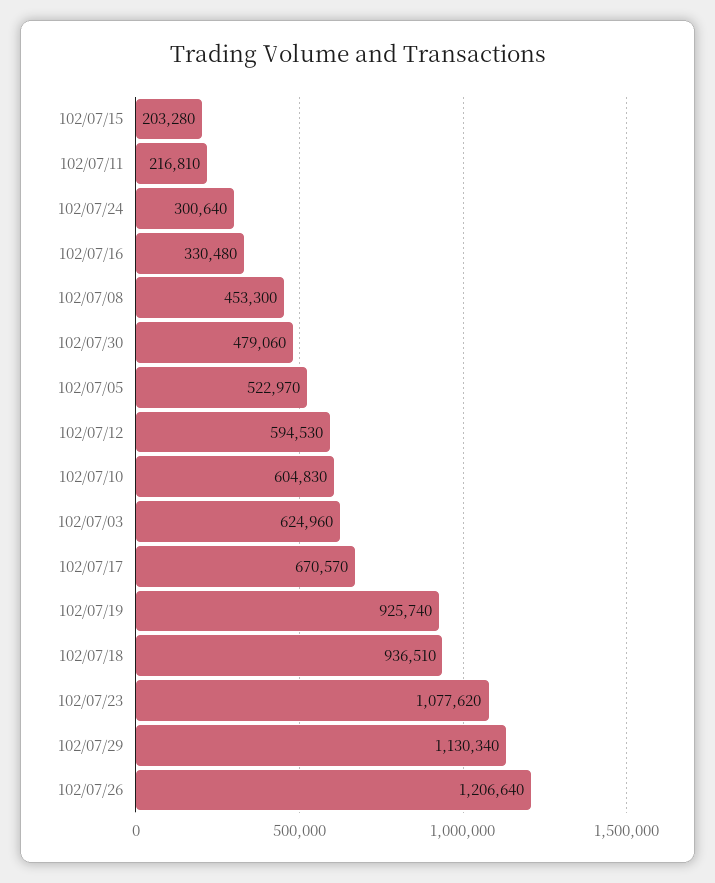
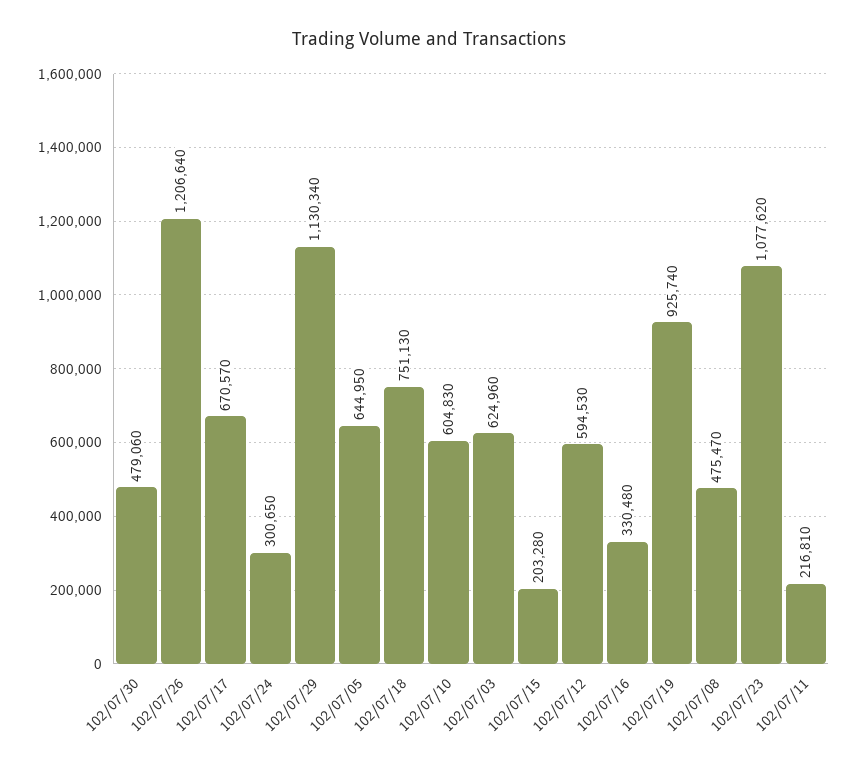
  {
    "102/07/15": 203280,
    "102/07/11": 216810,
-   "102/07/24": 300640,
+   "102/07/24": 300650,
    "102/07/16": 330480,
-   "102/07/08": 453300,
+   "102/07/08": 475470,
    "102/07/30": 479060,
-   "102/07/05": 522970,
+   "102/07/05": 644950,
    "102/07/12": 594530,
    "102/07/10": 604830,
    "102/07/03": 624960,
    "102/07/17": 670570,
    "102/07/19": 925740,
-   "102/07/18": 936510,
+   "102/07/18": 751130,
    "102/07/23": 1077620,
    "102/07/29": 1130340,
    "102/07/26": 1206640
  }

